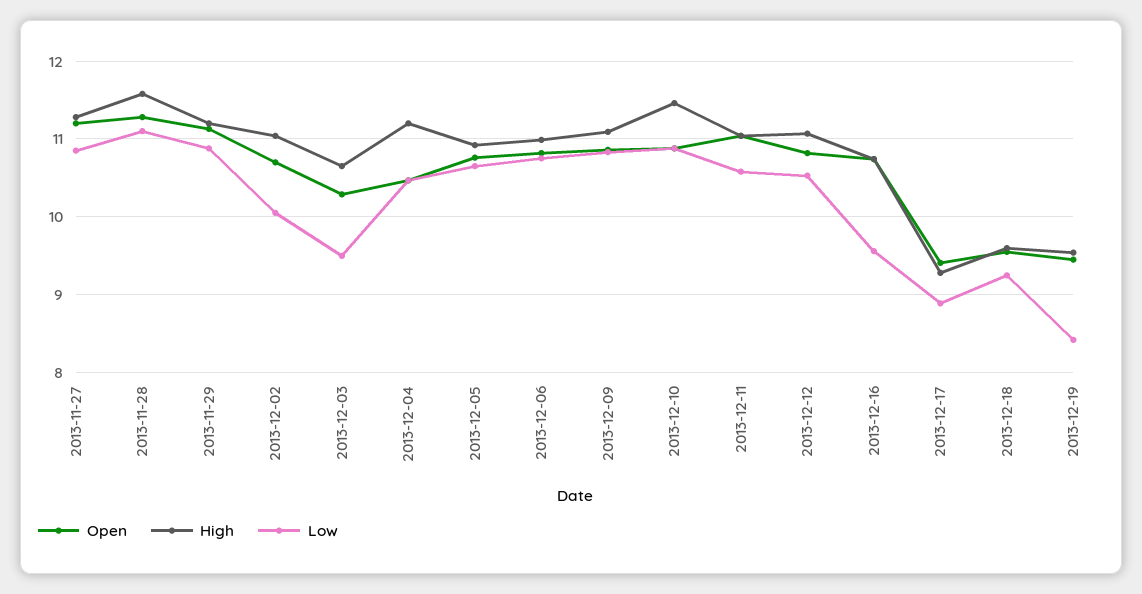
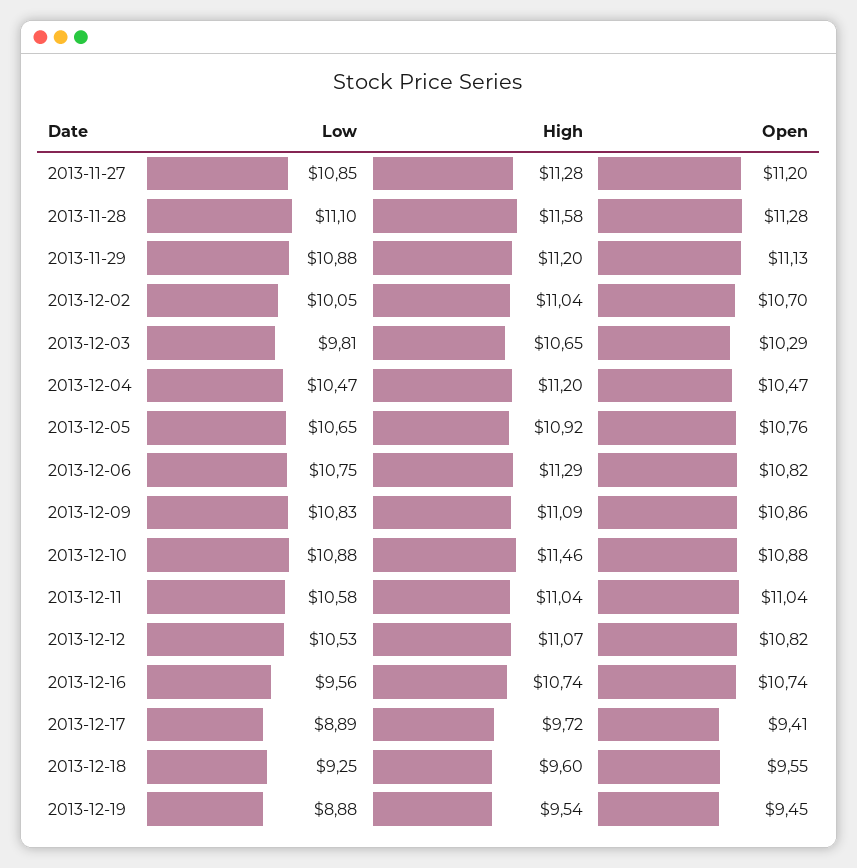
  {
    "Open": {
      "2013-11-27": 11.2,
      "2013-11-28": 11.28,
      "2013-11-29": 11.13,
      "2013-12-02": 10.7,
      "2013-12-03": 10.29,
      "2013-12-04": 10.47,
      "2013-12-05": 10.76,
      "2013-12-06": 10.82,
      "2013-12-09": 10.86,
      "2013-12-10": 10.88,
      "2013-12-11": 11.04,
      "2013-12-12": 10.82,
      "2013-12-16": 10.74,
      "2013-12-17": 9.41,
      "2013-12-18": 9.55,
      "2013-12-19": 9.45
    },
    "High": {
      "2013-11-27": 11.28,
      "2013-11-28": 11.58,
      "2013-11-29": 11.2,
      "2013-12-02": 11.04,
      "2013-12-03": 10.65,
      "2013-12-04": 11.2,
      "2013-12-05": 10.92,
-     "2013-12-06": 11,
+     "2013-12-06": 11.29,
      "2013-12-09": 11.09,
      "2013-12-10": 11.46,
      "2013-12-11": 11.04,
      "2013-12-12": 11.07,
      "2013-12-16": 10.74,
-     "2013-12-17": 9.3,
+     "2013-12-17": 9.72,
      "2013-12-18": 9.6,
      "2013-12-19": 9.54
    },
    "Low": {
      "2013-11-27": 10.85,
      "2013-11-28": 11.1,
      "2013-11-29": 10.88,
      "2013-12-02": 10.05,
-     "2013-12-03": 9.5,
+     "2013-12-03": 9.81,
      "2013-12-04": 10.47,
      "2013-12-05": 10.65,
      "2013-12-06": 10.75,
      "2013-12-09": 10.83,
      "2013-12-10": 10.88,
      "2013-12-11": 10.58,
      "2013-12-12": 10.53,
      "2013-12-16": 9.56,
      "2013-12-17": 8.89,
      "2013-12-18": 9.25,
-     "2013-12-19": 8.4
+     "2013-12-19": 8.88
    }
  }

